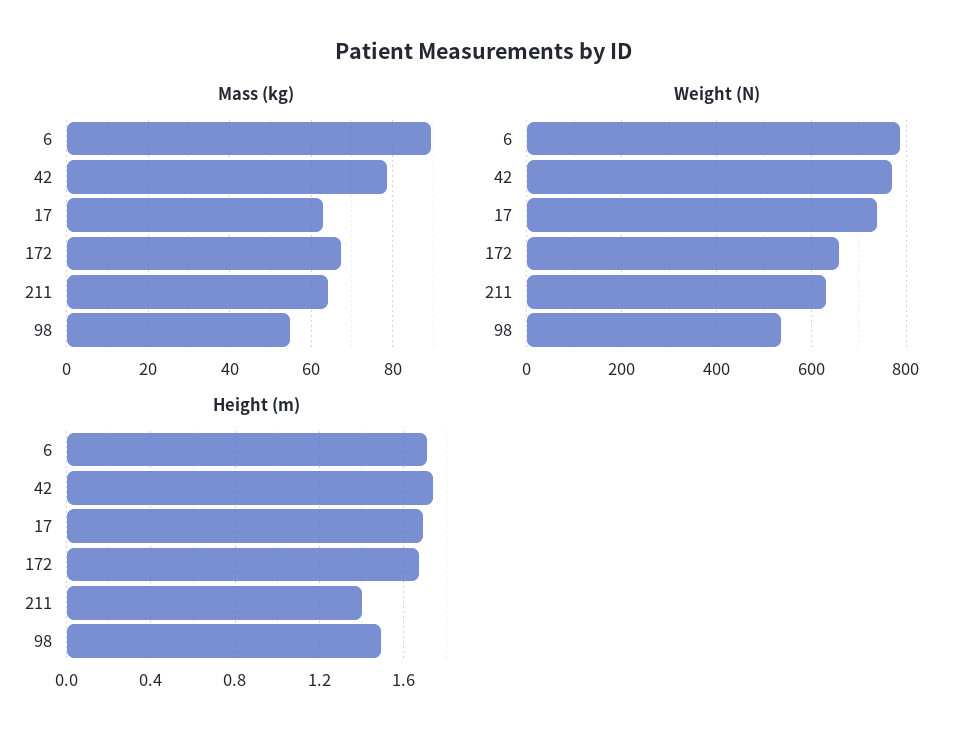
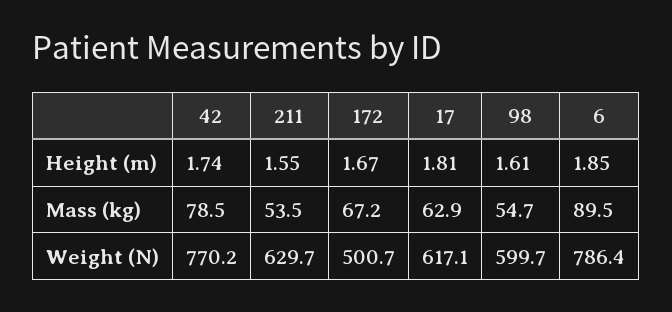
  {
    "Mass (kg)": {
      "6": 89.5,
      "42": 78.5,
      "17": 62.9,
      "172": 67.2,
-     "211": 64,
+     "211": 53.5,
      "98": 54.7
    },
    "Weight (N)": {
      "6": 786.4,
      "42": 770.2,
-     "17": 740,
+     "17": 617.1,
-     "172": 660,
+     "172": 500.7,
      "211": 629.7,
-     "98": 540
+     "98": 599.7
    },
    "Height (m)": {
-     "6": 1.7,
+     "6": 1.85,
      "42": 1.74,
-     "17": 1.7,
+     "17": 1.81,
      "172": 1.67,
-     "211": 1.4,
+     "211": 1.55,
-     "98": 1.5
+     "98": 1.61
    }
  }

